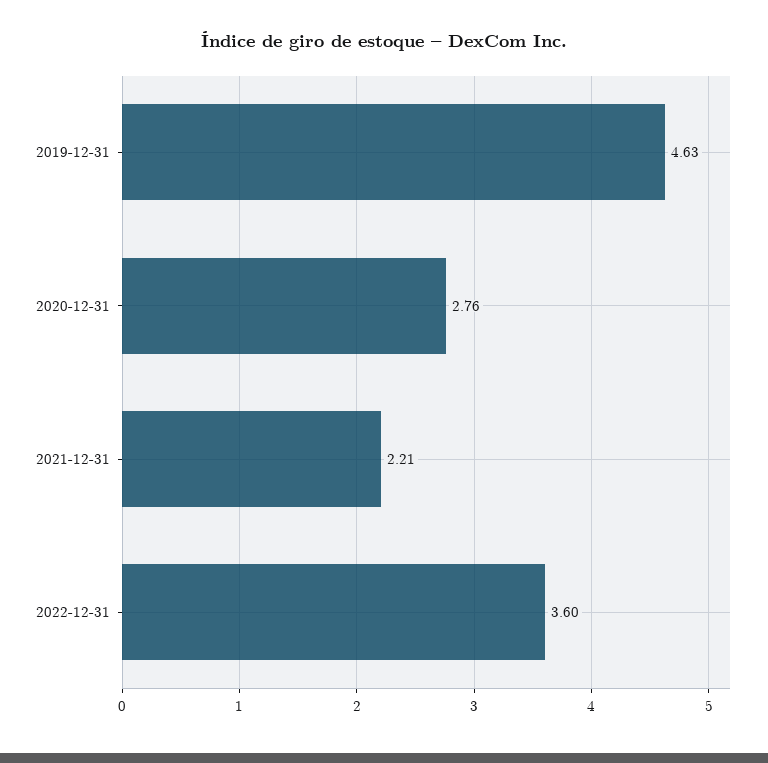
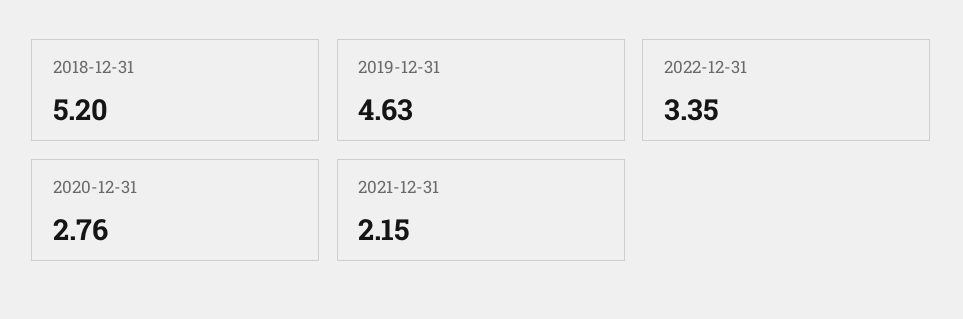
  {
    "2019-12-31": 4.63,
    "2020-12-31": 2.76,
-   "2021-12-31": 2.21,
+   "2021-12-31": 2.15,
-   "2022-12-31": 3.6
+   "2022-12-31": 3.35,
+   "2018-12-31": 5.2
  }

